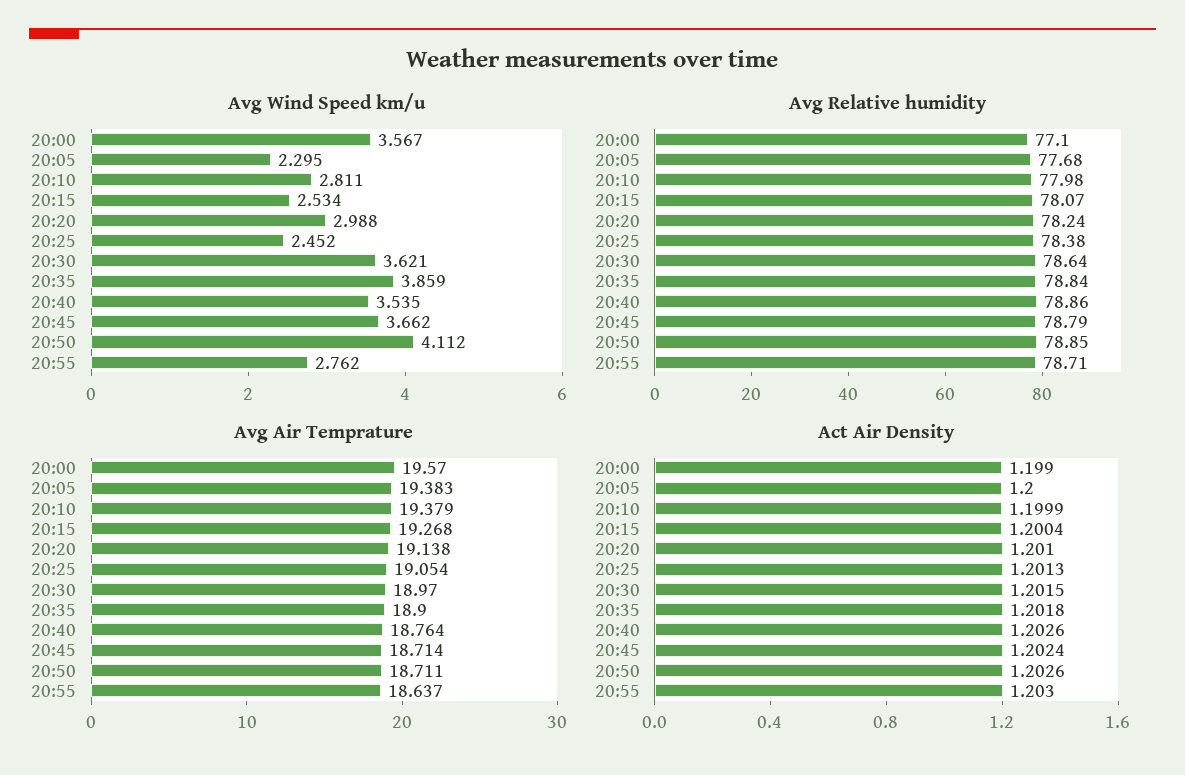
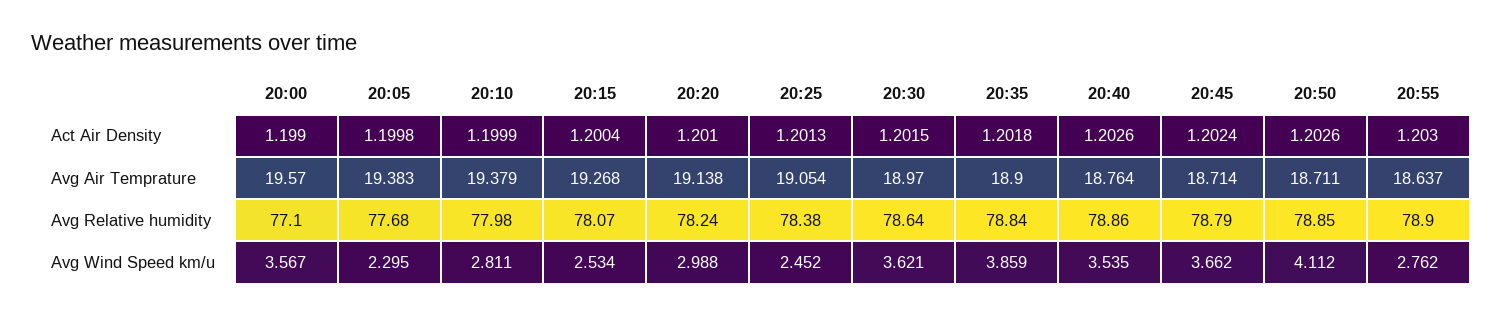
  {
    "Avg Wind Speed km/u": {
      "20:00": 3.567,
      "20:05": 2.295,
      "20:10": 2.811,
      "20:15": 2.534,
      "20:20": 2.988,
      "20:25": 2.452,
      "20:30": 3.621,
      "20:35": 3.859,
      "20:40": 3.535,
      "20:45": 3.662,
      "20:50": 4.112,
      "20:55": 2.762
    },
    "Avg Relative humidity": {
      "20:00": 77.1,
      "20:05": 77.68,
      "20:10": 77.98,
      "20:15": 78.07,
      "20:20": 78.24,
      "20:25": 78.38,
      "20:30": 78.64,
      "20:35": 78.84,
      "20:40": 78.86,
      "20:45": 78.79,
      "20:50": 78.85,
-     "20:55": 78.71
+     "20:55": 78.9
    },
    "Avg Air Temprature": {
      "20:00": 19.57,
      "20:05": 19.383,
      "20:10": 19.379,
      "20:15": 19.268,
      "20:20": 19.138,
      "20:25": 19.054,
      "20:30": 18.97,
      "20:35": 18.9,
      "20:40": 18.764,
      "20:45": 18.714,
      "20:50": 18.711,
      "20:55": 18.637
    },
    "Act Air Density": {
      "20:00": 1.199,
-     "20:05": 1.2,
+     "20:05": 1.1998,
      "20:10": 1.1999,
      "20:15": 1.2004,
      "20:20": 1.201,
      "20:25": 1.2013,
      "20:30": 1.2015,
      "20:35": 1.2018,
      "20:40": 1.2026,
      "20:45": 1.2024,
      "20:50": 1.2026,
      "20:55": 1.203
    }
  }

